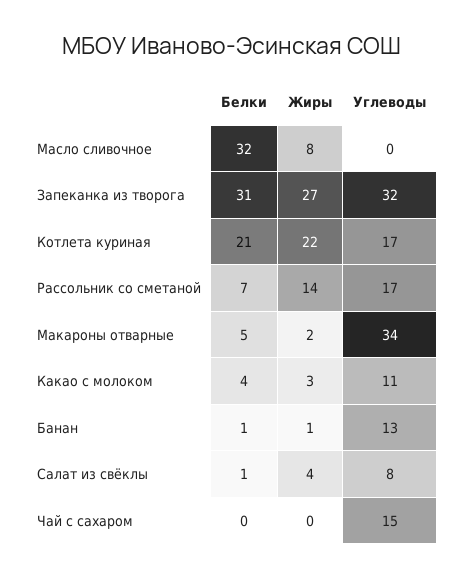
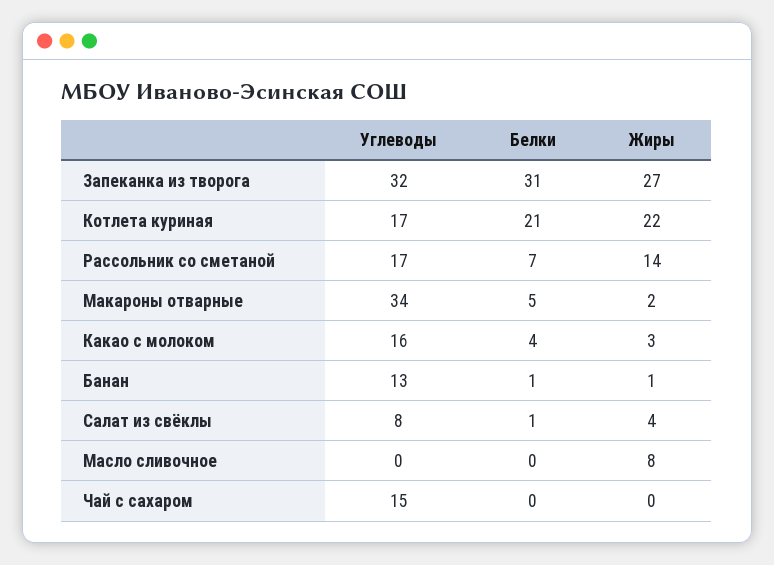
  {
    "Белки": {
-     "Масло сливочное": 32,
+     "Масло сливочное": 0,
      "Запеканка из творога": 31,
      "Котлета куриная": 21,
      "Рассольник со сметаной": 7,
      "Макароны отварные": 5,
      "Какао с молоком": 4,
      "Банан": 1,
      "Салат из свёклы": 1,
      "Чай с сахаром": 0
    },
    "Жиры": {
      "Масло сливочное": 8,
      "Запеканка из творога": 27,
      "Котлета куриная": 22,
      "Рассольник со сметаной": 14,
      "Макароны отварные": 2,
      "Какао с молоком": 3,
      "Банан": 1,
      "Салат из свёклы": 4,
      "Чай с сахаром": 0
    },
    "Углеводы": {
      "Масло сливочное": 0,
      "Запеканка из творога": 32,
      "Котлета куриная": 17,
      "Рассольник со сметаной": 17,
      "Макароны отварные": 34,
-     "Какао с молоком": 11,
+     "Какао с молоком": 16,
      "Банан": 13,
      "Салат из свёклы": 8,
      "Чай с сахаром": 15
    }
  }

